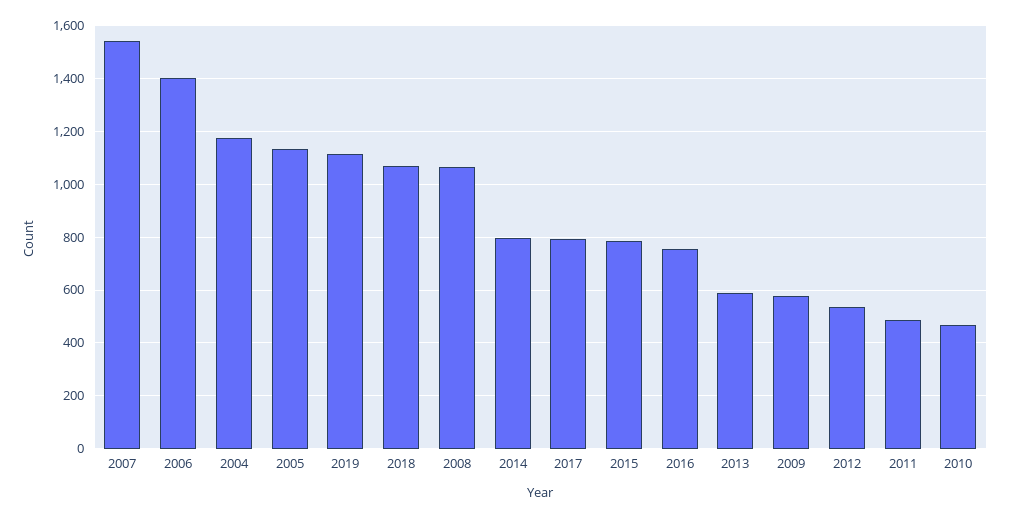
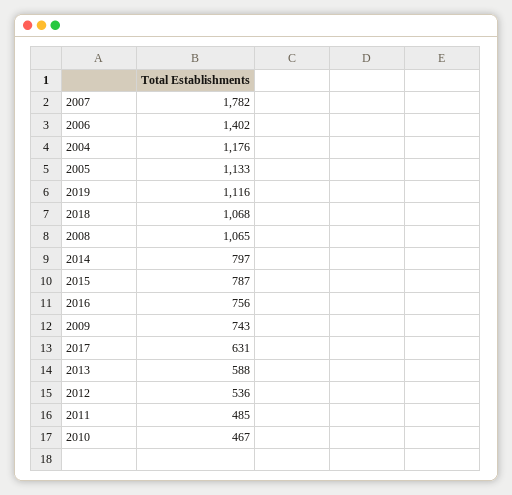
  {
-   "2007": 1550,
+   "2007": 1782,
    "2006": 1402,
    "2004": 1176,
    "2005": 1133,
    "2019": 1116,
    "2018": 1068,
    "2008": 1065,
    "2014": 797,
-   "2017": 800,
+   "2017": 631,
    "2015": 787,
    "2016": 756,
    "2013": 588,
-   "2009": 575,
+   "2009": 743,
    "2012": 536,
    "2011": 485,
    "2010": 467
  }

